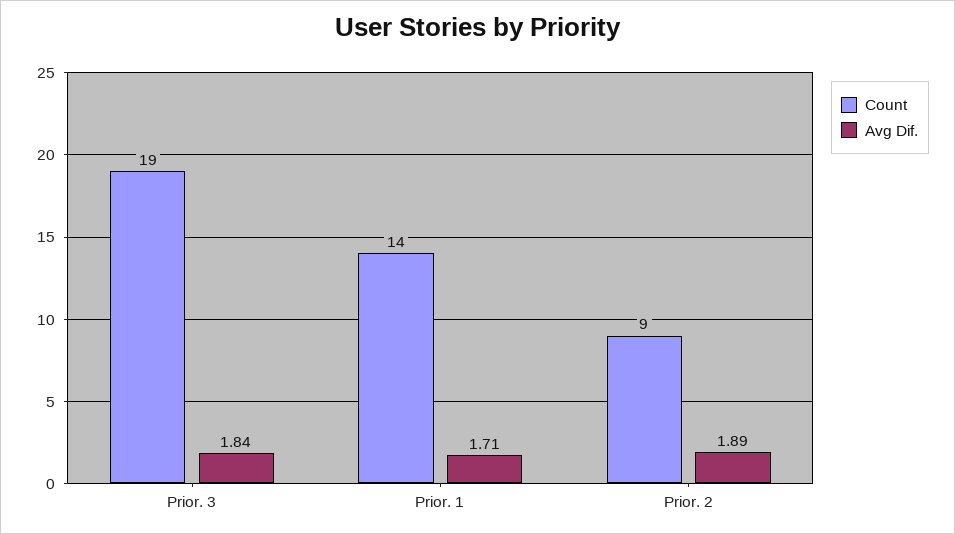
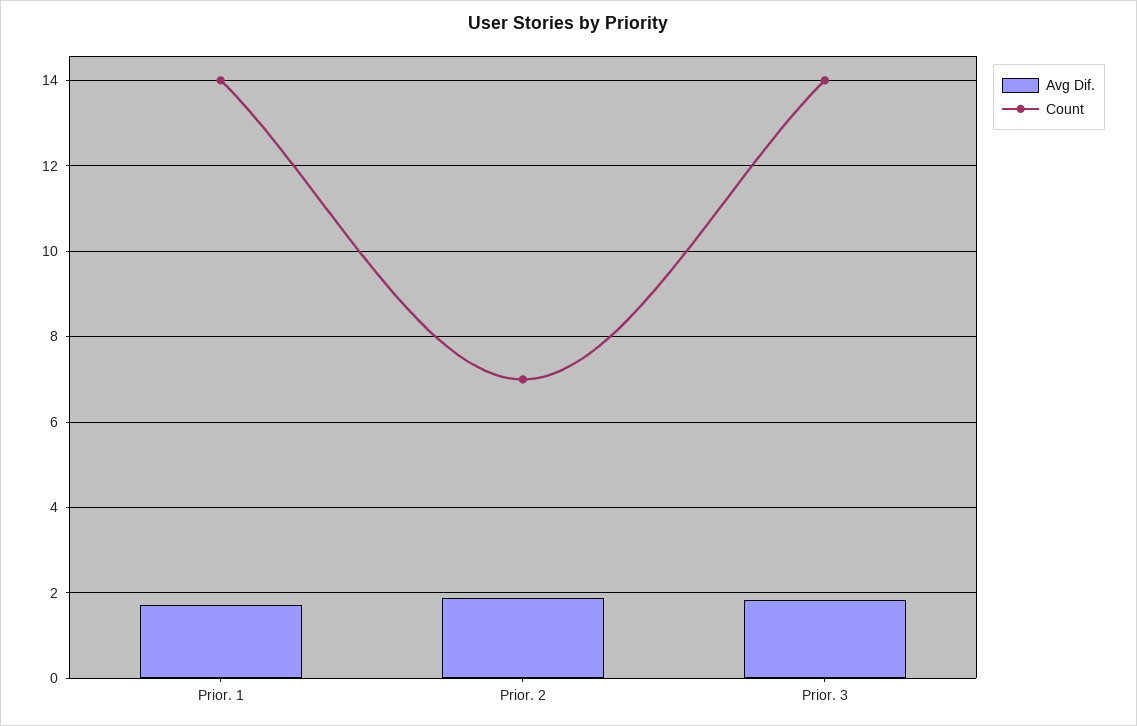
  {
    "Count": {
-     "Prior. 3": 19,
+     "Prior. 3": 14,
      "Prior. 1": 14,
-     "Prior. 2": 9
+     "Prior. 2": 7
    },
    "Avg Dif.": {
      "Prior. 3": 1.84,
      "Prior. 1": 1.71,
      "Prior. 2": 1.89
    }
  }

